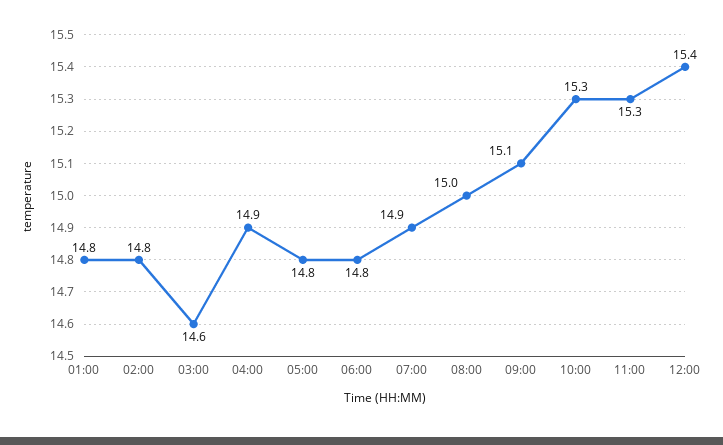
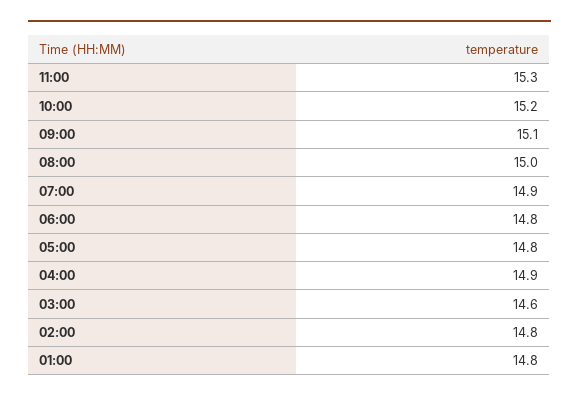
  {
    "01:00": 14.8,
    "02:00": 14.8,
    "03:00": 14.6,
    "04:00": 14.9,
    "05:00": 14.8,
    "06:00": 14.8,
    "07:00": 14.9,
    "08:00": 15,
    "09:00": 15.1,
-   "10:00": 15.3,
+   "10:00": 15.2,
-   "11:00": 15.3,
+   "11:00": 15.3
-   "12:00": 15.4
  }

